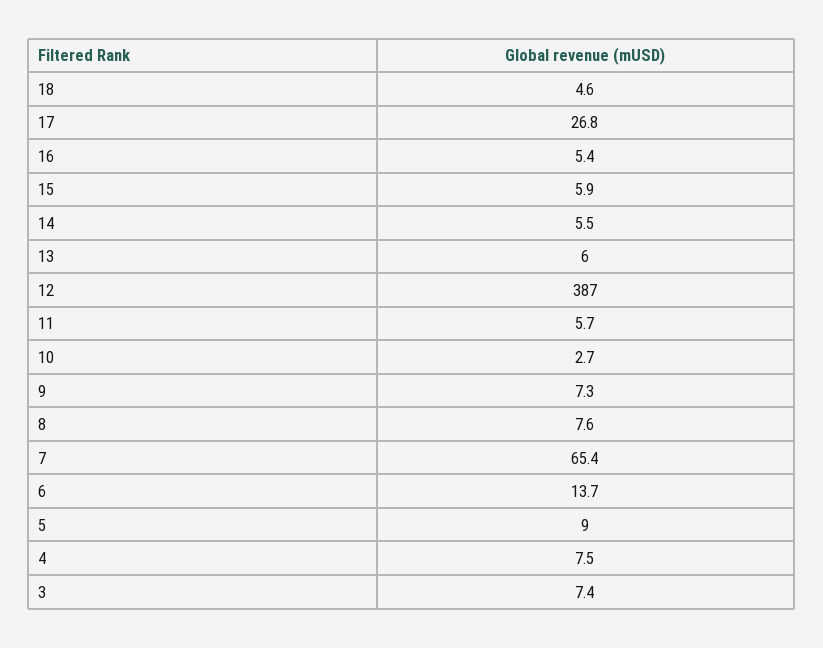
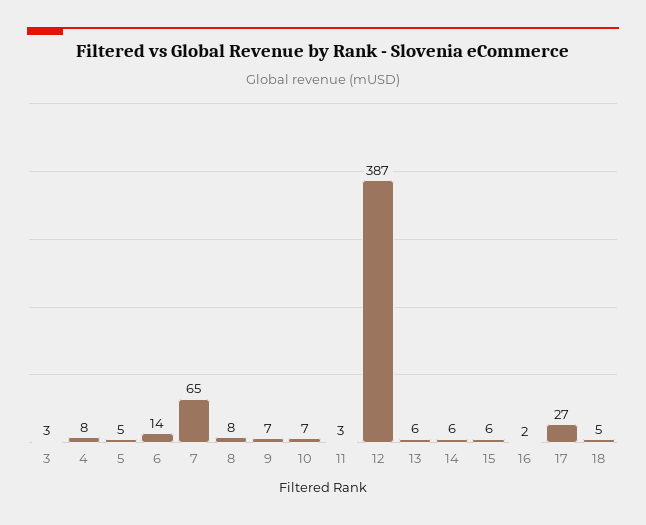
  {
    "18": 4.6,
    "17": 26.8,
-   "16": 5.4,
+   "16": 2,
    "15": 5.9,
    "14": 5.5,
    "13": 6,
    "12": 387,
-   "11": 5.7,
+   "11": 3,
-   "10": 2.7,
+   "10": 7,
    "9": 7.3,
    "8": 7.6,
    "7": 65.4,
    "6": 13.7,
-   "5": 9,
+   "5": 5,
    "4": 7.5,
-   "3": 7.4
+   "3": 3
  }

